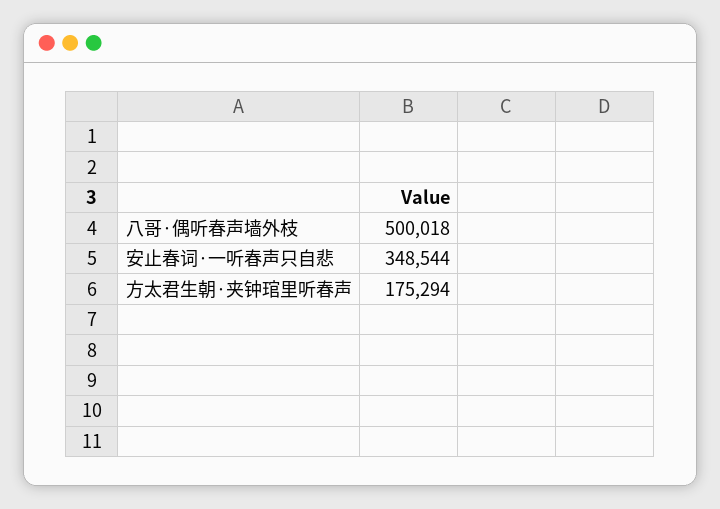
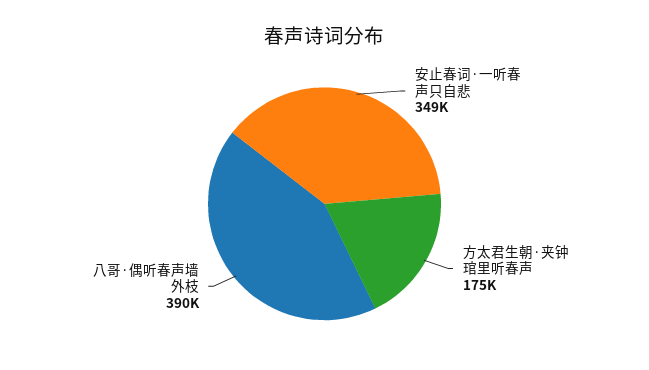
  {
-   "八哥·偶听春声墙外枝": 500018,
+   "八哥·偶听春声墙外枝": 390000,
    "安止春词·一听春声只自悲": 348544,
    "方太君生朝·夹钟琯里听春声": 175294
  }

